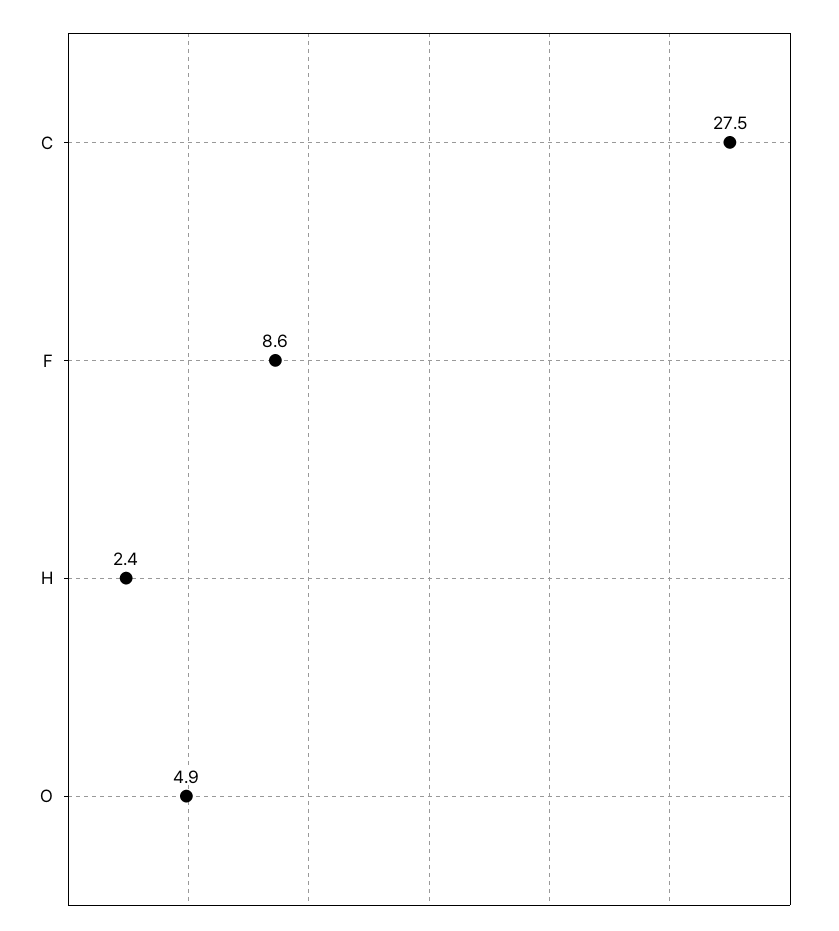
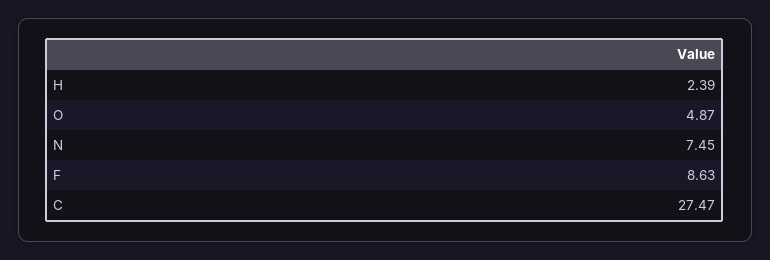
  {
    "C": 27.47,
    "F": 8.63,
    "H": 2.39,
-   "O": 4.87
+   "O": 4.87,
+   "N": 7.45
  }

